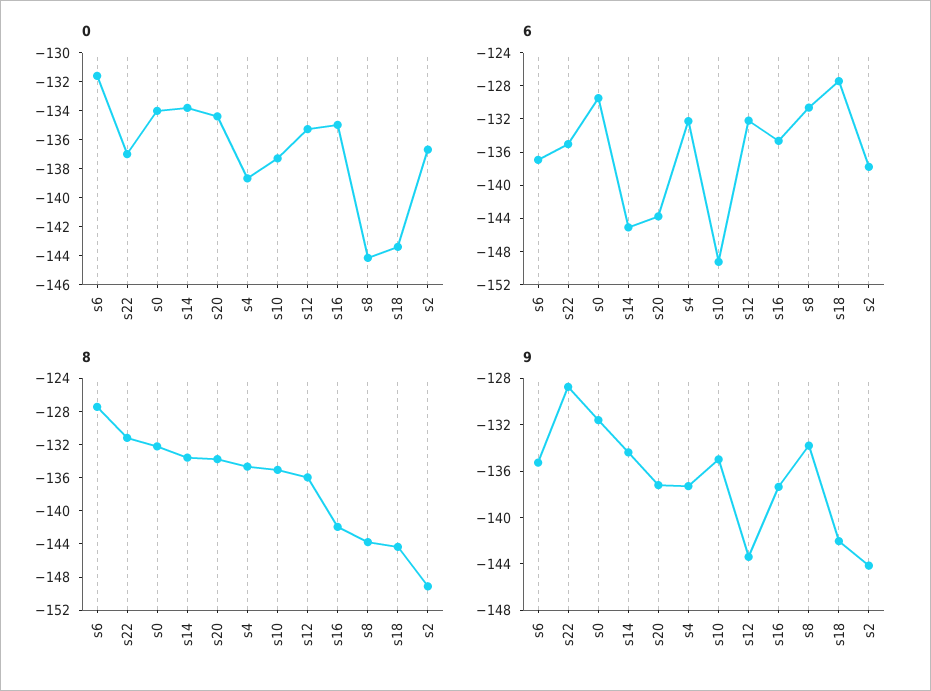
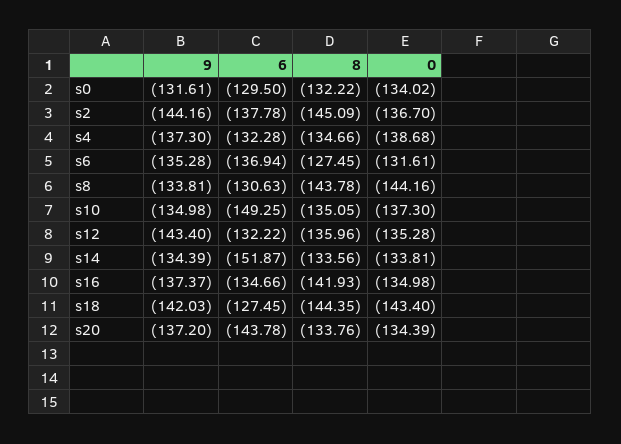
  {
    "0": {
      "s6": -131.61,
-     "s22": -137,
      "s0": -134.02,
      "s14": -133.81,
      "s20": -134.39,
      "s4": -138.68,
      "s10": -137.3,
      "s12": -135.28,
      "s16": -134.98,
      "s8": -144.16,
      "s18": -143.4,
      "s2": -136.7
    },
    "6": {
      "s6": -136.94,
-     "s22": -135,
      "s0": -129.5,
-     "s14": -145,
+     "s14": -151.87,
      "s20": -143.78,
      "s4": -132.28,
      "s10": -149.25,
      "s12": -132.22,
      "s16": -134.66,
      "s8": -130.63,
      "s18": -127.45,
      "s2": -137.78
    },
    "8": {
      "s6": -127.45,
-     "s22": -131,
      "s0": -132.22,
      "s14": -133.56,
      "s20": -133.76,
      "s4": -134.66,
      "s10": -135.05,
      "s12": -135.96,
      "s16": -141.93,
      "s8": -143.78,
      "s18": -144.35,
-     "s2": -149
+     "s2": -145.09
    },
    "9": {
      "s6": -135.28,
-     "s22": -129,
      "s0": -131.61,
      "s14": -134.39,
      "s20": -137.2,
      "s4": -137.3,
      "s10": -134.98,
      "s12": -143.4,
      "s16": -137.37,
      "s8": -133.81,
      "s18": -142.03,
      "s2": -144.16
    }
  }

